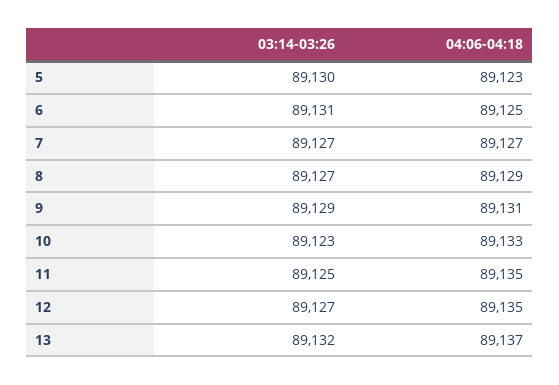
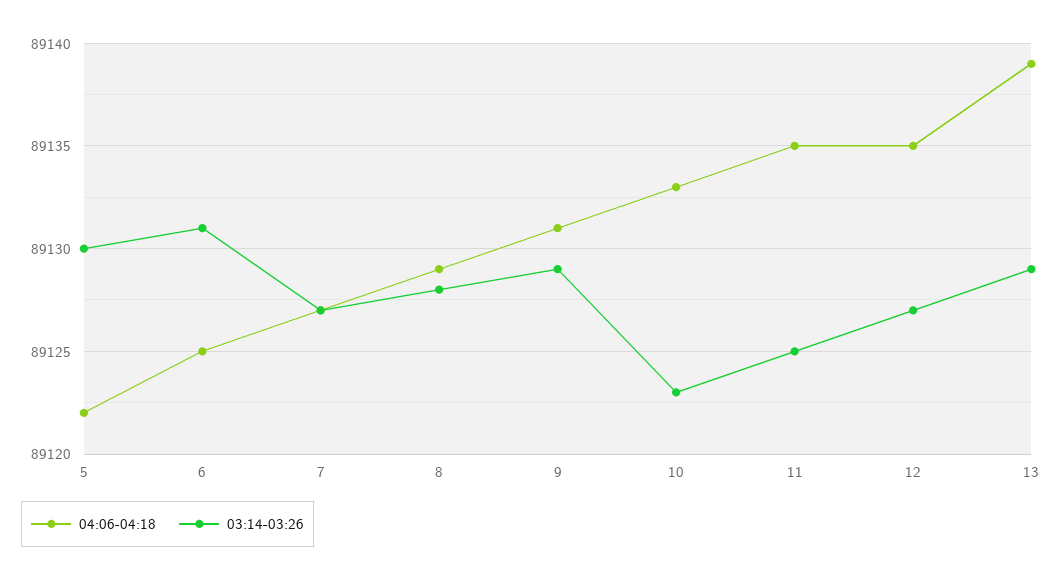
  {
    "03:14-03:26": {
      "5": 89130,
      "6": 89131,
      "7": 89127,
-     "8": 89127,
+     "8": 89128,
      "9": 89129,
      "10": 89123,
      "11": 89125,
      "12": 89127,
-     "13": 89132
+     "13": 89129
    },
    "04:06-04:18": {
-     "5": 89123,
+     "5": 89122,
      "6": 89125,
      "7": 89127,
      "8": 89129,
      "9": 89131,
      "10": 89133,
      "11": 89135,
      "12": 89135,
-     "13": 89137
+     "13": 89139
    }
  }

